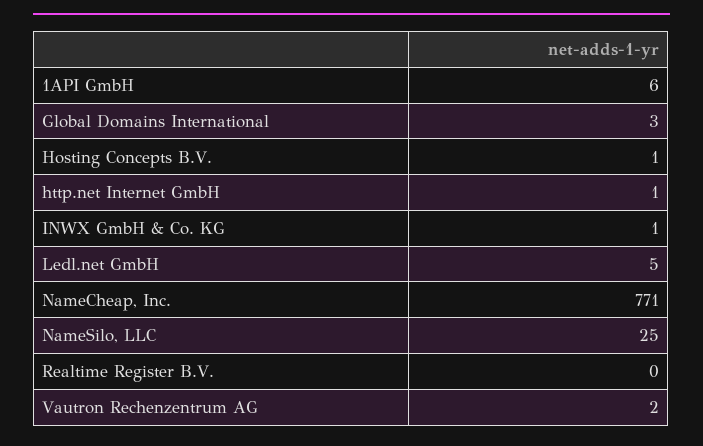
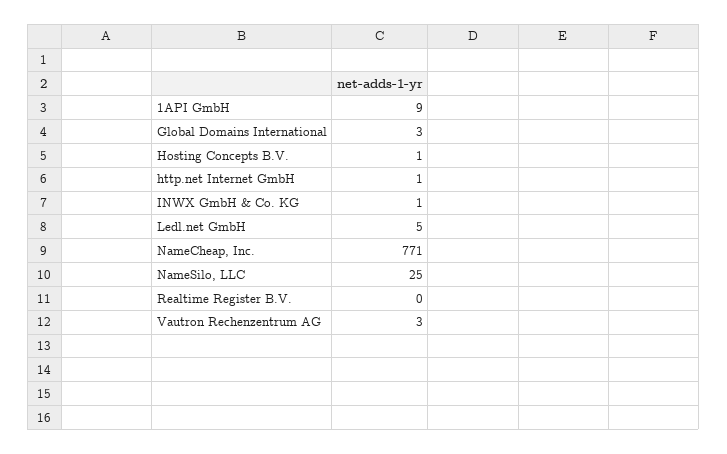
  {
-   "1API GmbH": 6,
+   "1API GmbH": 9,
    "Global Domains International": 3,
    "Hosting Concepts B.V.": 1,
    "http.net Internet GmbH": 1,
    "INWX GmbH & Co. KG": 1,
    "Ledl.net GmbH": 5,
    "NameCheap, Inc.": 771,
    "NameSilo, LLC": 25,
    "Realtime Register B.V.": 0,
-   "Vautron Rechenzentrum AG": 2
+   "Vautron Rechenzentrum AG": 3
  }

